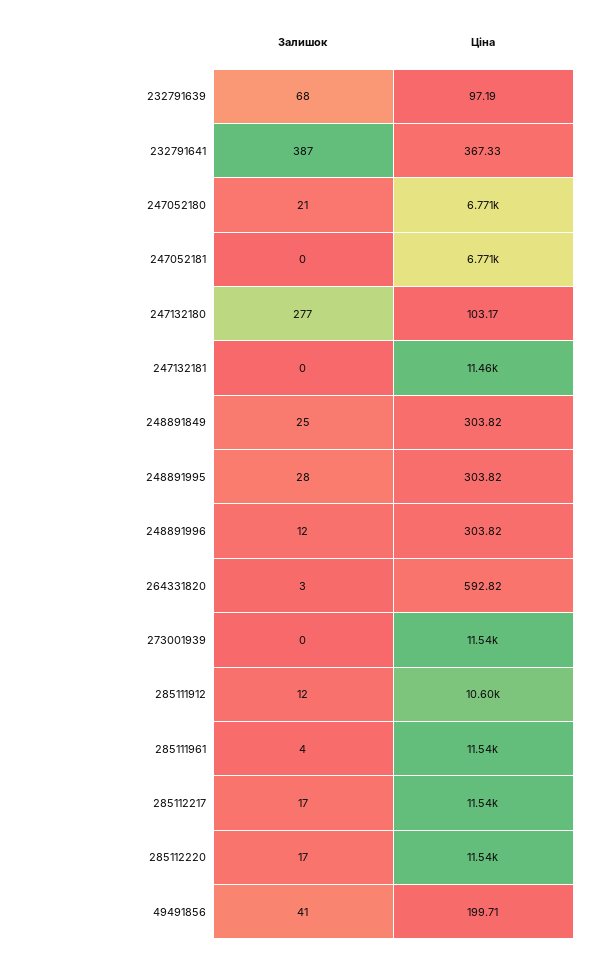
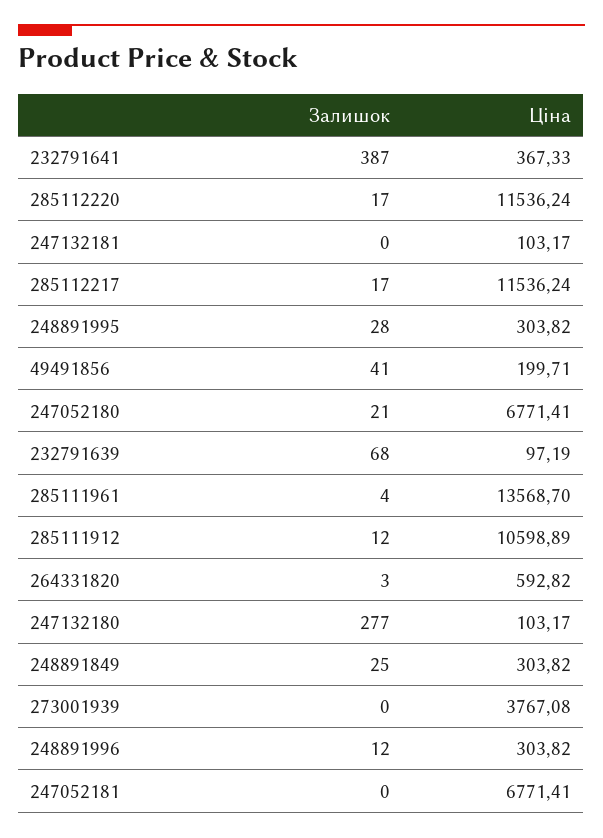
  {
    "Залишок": {
      "232791639": 68,
      "232791641": 387,
      "247052180": 21,
      "247052181": 0,
      "247132180": 277,
      "247132181": 0,
      "248891849": 25,
      "248891995": 28,
      "248891996": 12,
      "264331820": 3,
      "273001939": 0,
      "285111912": 12,
      "285111961": 4,
      "285112217": 17,
      "285112220": 17,
      "49491856": 41
    },
    "Ціна": {
      "232791639": 97.19,
      "232791641": 367.33,
      "247052180": 6771.41,
      "247052181": 6771.41,
      "247132180": 103.17,
-     "247132181": 11460,
+     "247132181": 103.17,
      "248891849": 303.82,
      "248891995": 303.82,
      "248891996": 303.82,
      "264331820": 592.82,
-     "273001939": 11540,
+     "273001939": 3767.08,
      "285111912": 10598.89,
-     "285111961": 11540,
+     "285111961": 13568.7,
      "285112217": 11536.24,
      "285112220": 11536.24,
      "49491856": 199.71
    }
  }

